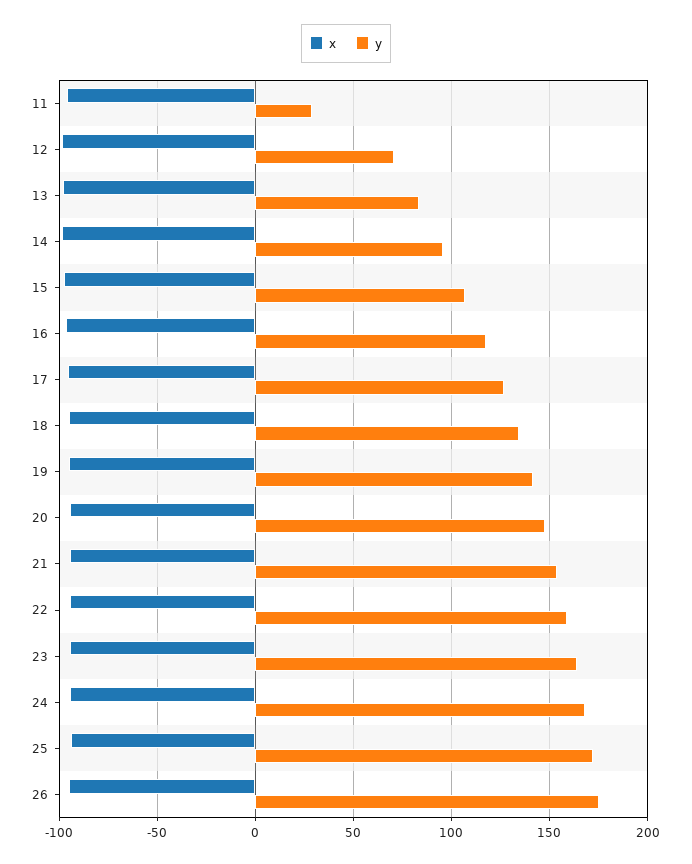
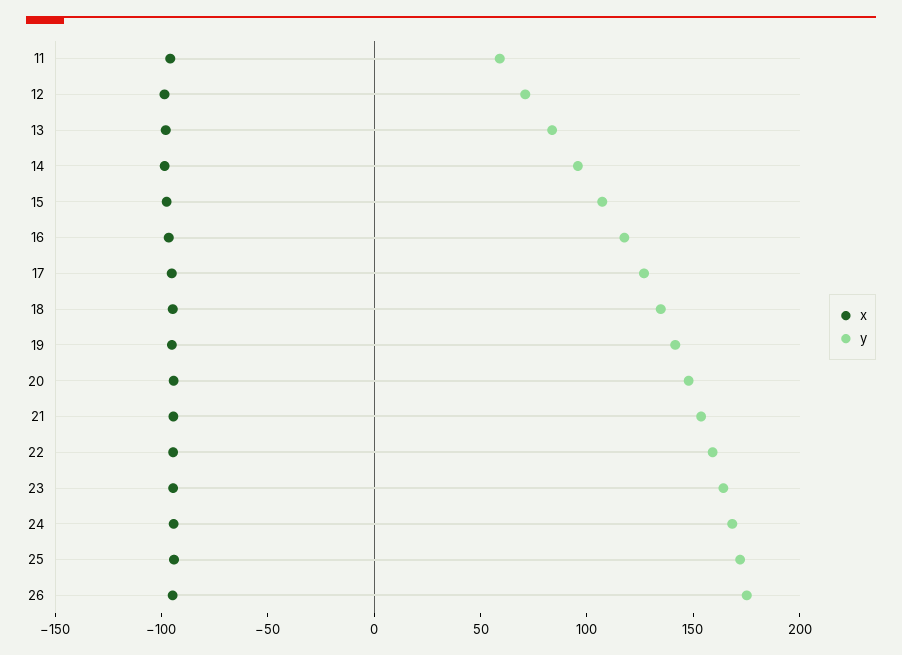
  {
    "x": {
      "11": -95,
      "12": -100,
      "13": -100,
      "14": -100,
      "15": -100,
      "16": -95,
      "17": -95,
      "18": -95,
      "19": -95,
      "20": -95,
      "21": -95,
      "22": -95,
      "23": -95,
      "24": -95,
      "25": -95,
      "26": -95
    },
    "y": {
-     "11": 30,
+     "11": 60,
      "12": 70,
      "13": 85,
      "14": 95,
      "15": 105,
      "16": 120,
      "17": 125,
      "18": 135,
      "19": 140,
      "20": 150,
      "21": 155,
      "22": 160,
      "23": 165,
      "24": 170,
      "25": 170,
      "26": 175
    }
  }

